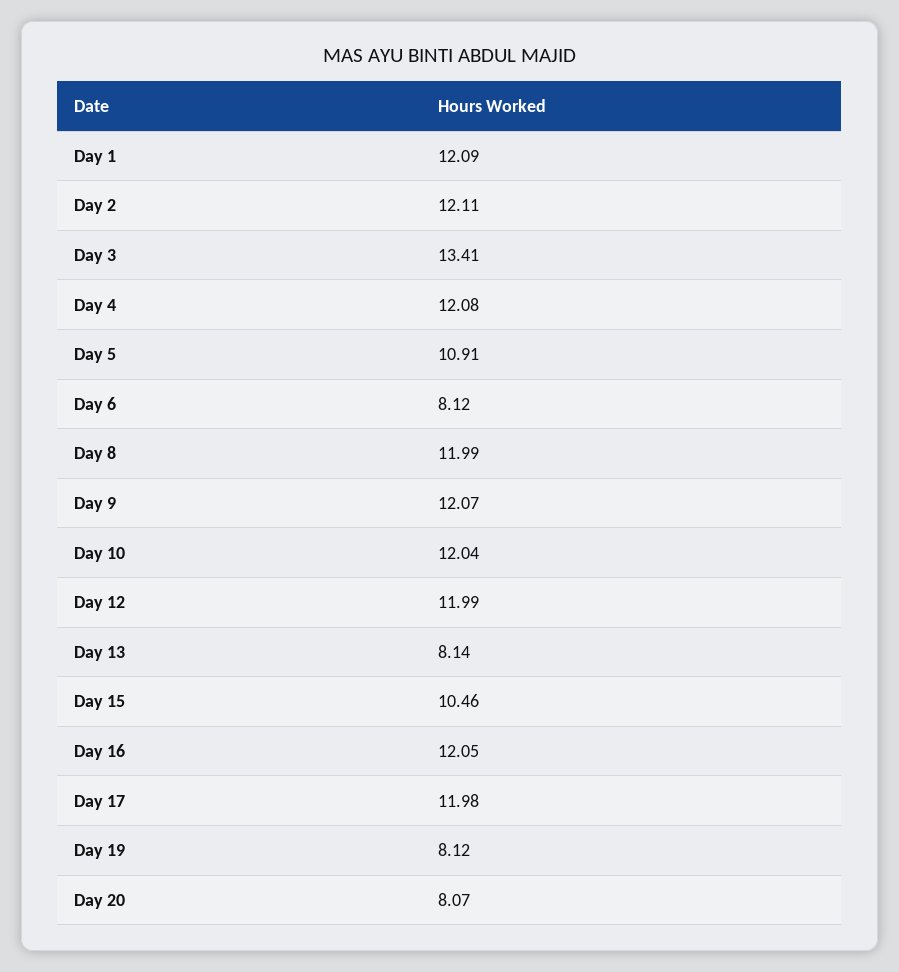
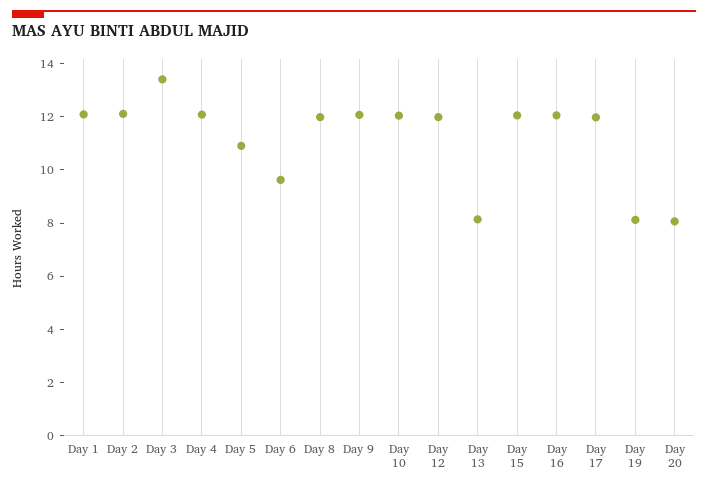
  {
    "Day 1": 12.09,
    "Day 2": 12.11,
    "Day 3": 13.41,
    "Day 4": 12.08,
    "Day 5": 10.91,
-   "Day 6": 8.12,
+   "Day 6": 9.5,
    "Day 8": 11.99,
    "Day 9": 12.07,
    "Day 10": 12.04,
    "Day 12": 11.99,
    "Day 13": 8.14,
-   "Day 15": 10.46,
+   "Day 15": 12,
    "Day 16": 12.05,
    "Day 17": 11.98,
    "Day 19": 8.12,
    "Day 20": 8.07
  }

